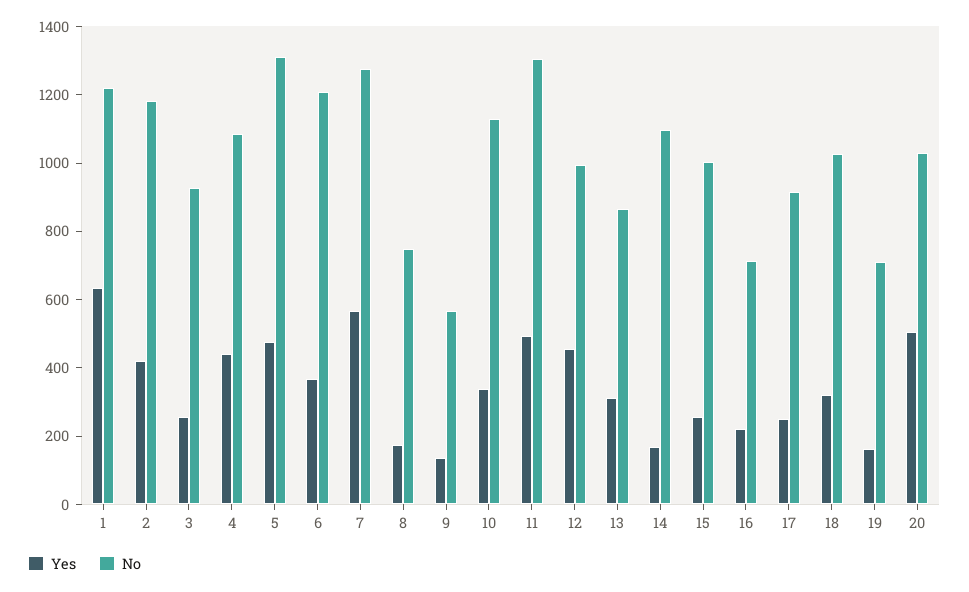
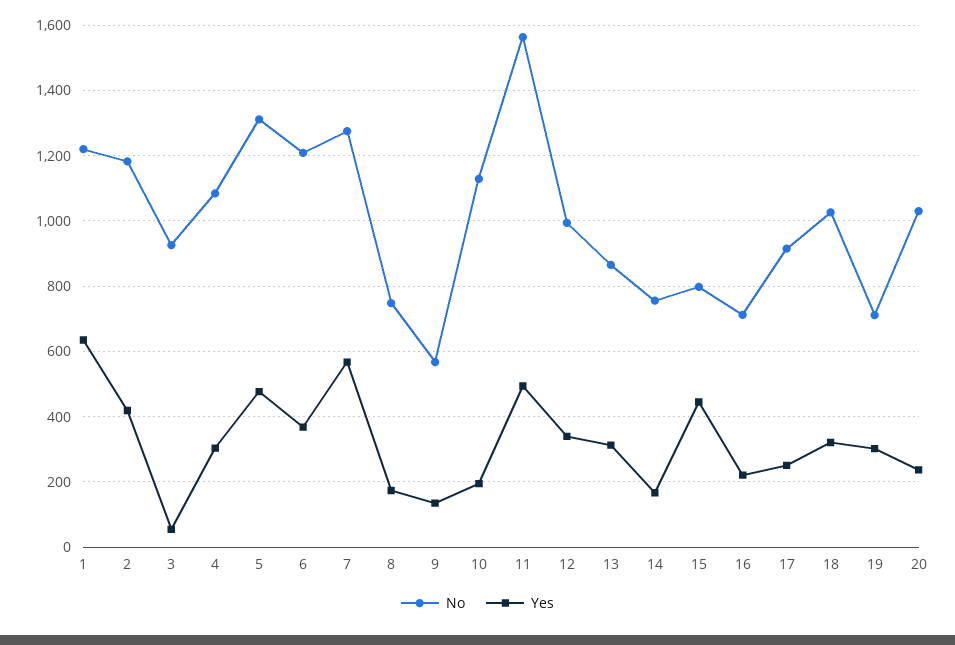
  {
    "Yes": {
      "1": 640,
      "2": 420,
-     "3": 250,
+     "3": 60,
-     "4": 450,
+     "4": 300,
      "5": 480,
      "6": 360,
      "7": 560,
      "8": 180,
      "9": 140,
-     "10": 350,
+     "10": 200,
      "11": 500,
-     "12": 450,
+     "12": 340,
      "13": 320,
      "14": 160,
-     "15": 250,
+     "15": 440,
      "16": 220,
      "17": 260,
      "18": 320,
-     "19": 150,
+     "19": 300,
-     "20": 500
+     "20": 240
    },
    "No": {
      "1": 1220,
      "2": 1180,
      "3": 920,
      "4": 1080,
      "5": 1320,
      "6": 1200,
      "7": 1280,
      "8": 740,
      "9": 560,
      "10": 1120,
-     "11": 1300,
+     "11": 1560,
      "12": 1000,
      "13": 860,
-     "14": 1100,
+     "14": 760,
-     "15": 1000,
+     "15": 800,
      "16": 720,
      "17": 920,
      "18": 1020,
      "19": 720,
      "20": 1040
    }
  }

